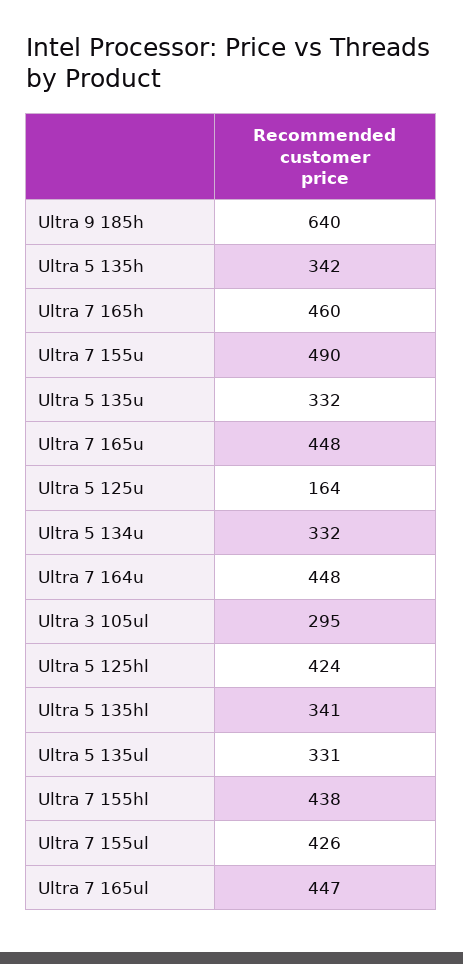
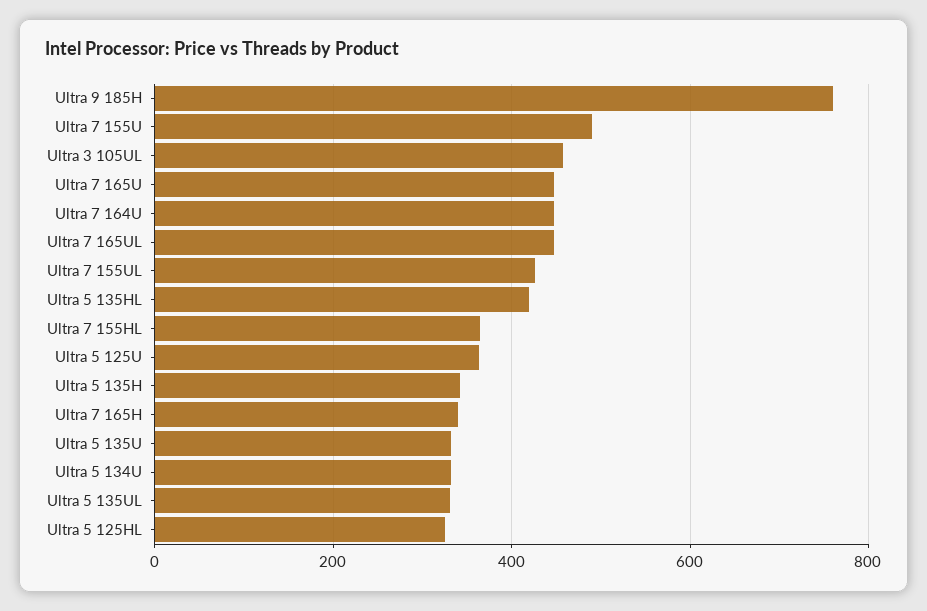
  {
-   "Ultra 9 185h": 640,
+   "Ultra 9 185h": 760,
    "Ultra 5 135h": 342,
-   "Ultra 7 165h": 460,
+   "Ultra 7 165h": 340,
    "Ultra 7 155u": 490,
    "Ultra 5 135u": 332,
    "Ultra 7 165u": 448,
-   "Ultra 5 125u": 164,
+   "Ultra 5 125u": 360,
    "Ultra 5 134u": 332,
    "Ultra 7 164u": 448,
-   "Ultra 3 105ul": 295,
+   "Ultra 3 105ul": 460,
-   "Ultra 5 125hl": 424,
+   "Ultra 5 125hl": 320,
-   "Ultra 5 135hl": 341,
+   "Ultra 5 135hl": 420,
    "Ultra 5 135ul": 331,
-   "Ultra 7 155hl": 438,
+   "Ultra 7 155hl": 360,
    "Ultra 7 155ul": 426,
    "Ultra 7 165ul": 447
  }

